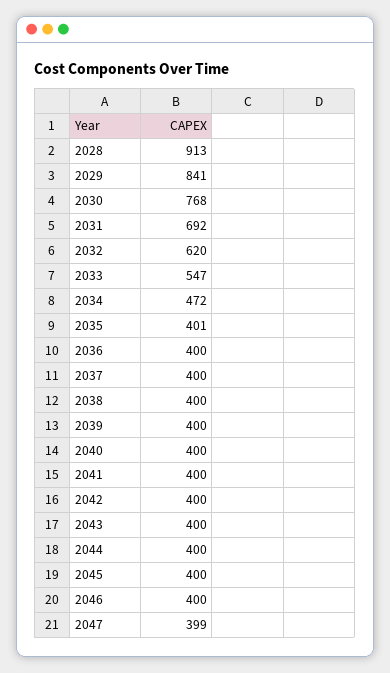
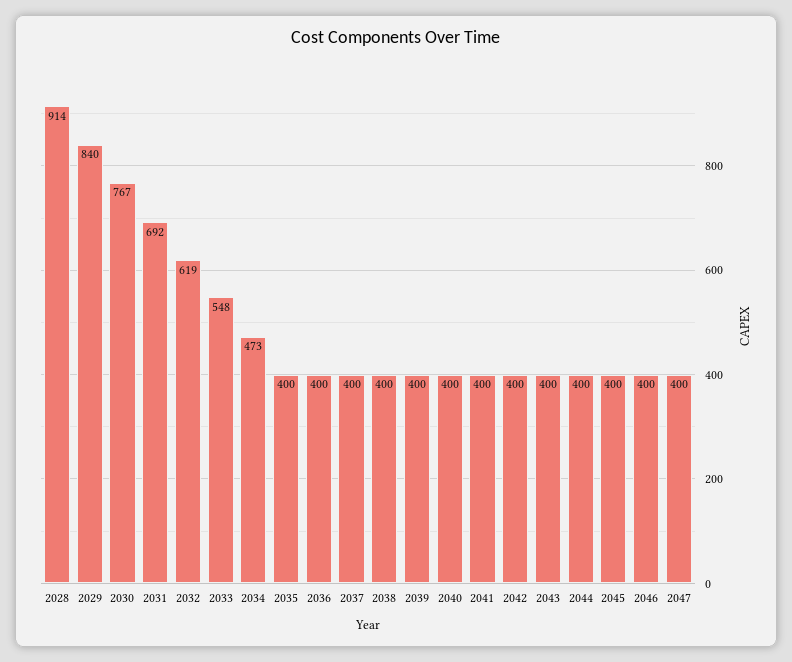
  {
-   "2028": 913,
+   "2028": 914,
-   "2029": 841,
+   "2029": 840,
-   "2030": 768,
+   "2030": 767,
    "2031": 692,
-   "2032": 620,
+   "2032": 619,
-   "2033": 547,
+   "2033": 548,
-   "2034": 472,
+   "2034": 473,
-   "2035": 401,
+   "2035": 400,
    "2036": 400,
    "2037": 400,
    "2038": 400,
    "2039": 400,
    "2040": 400,
    "2041": 400,
    "2042": 400,
    "2043": 400,
    "2044": 400,
    "2045": 400,
    "2046": 400,
-   "2047": 399
+   "2047": 400
  }

